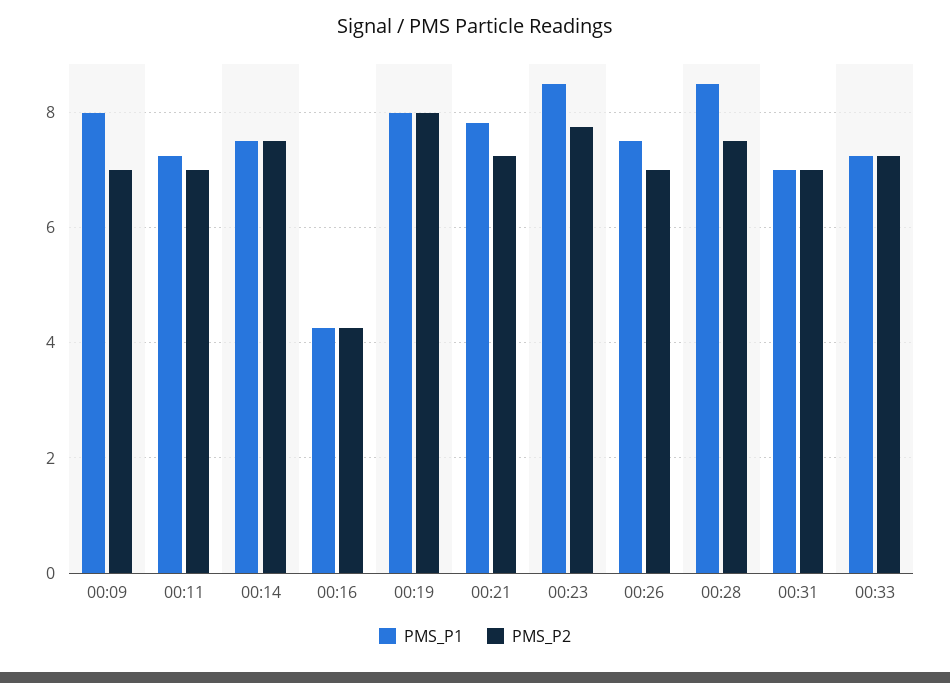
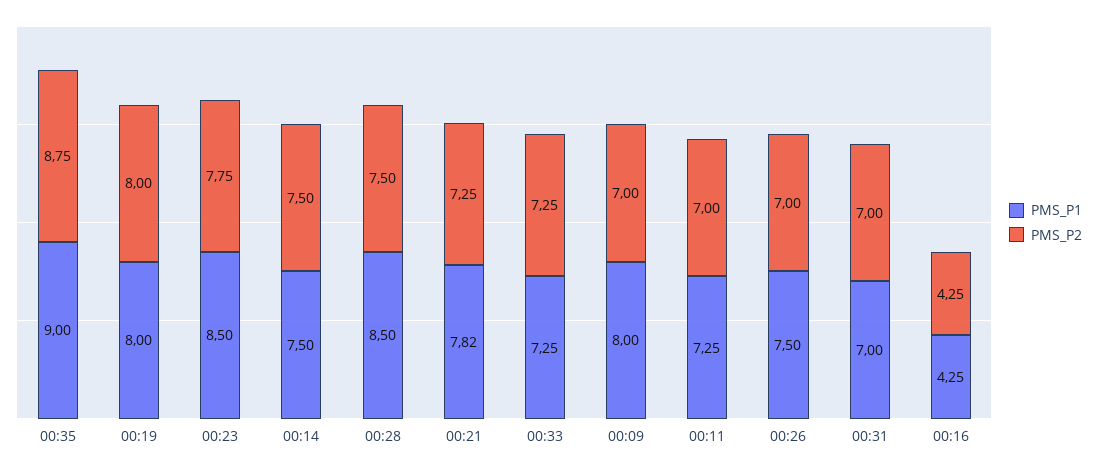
  {
    "PMS_P1": {
      "00:09": 8,
      "00:11": 7.25,
      "00:14": 7.5,
      "00:16": 4.25,
      "00:19": 8,
      "00:21": 7.82,
      "00:23": 8.5,
      "00:26": 7.5,
      "00:28": 8.5,
      "00:31": 7,
-     "00:33": 7.25
+     "00:33": 7.25,
+     "00:35": 9
    },
    "PMS_P2": {
      "00:09": 7,
      "00:11": 7,
      "00:14": 7.5,
      "00:16": 4.25,
      "00:19": 8,
      "00:21": 7.25,
      "00:23": 7.75,
      "00:26": 7,
      "00:28": 7.5,
      "00:31": 7,
-     "00:33": 7.25
+     "00:33": 7.25,
+     "00:35": 8.75
    }
  }

